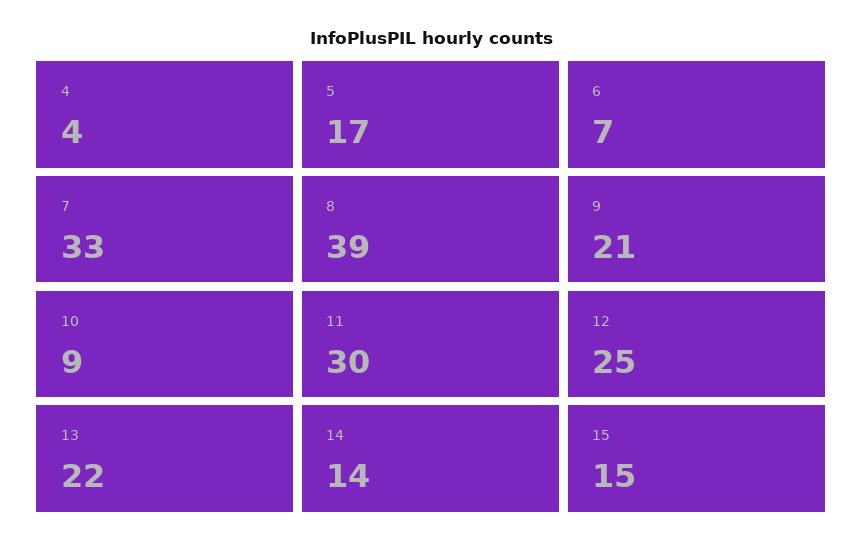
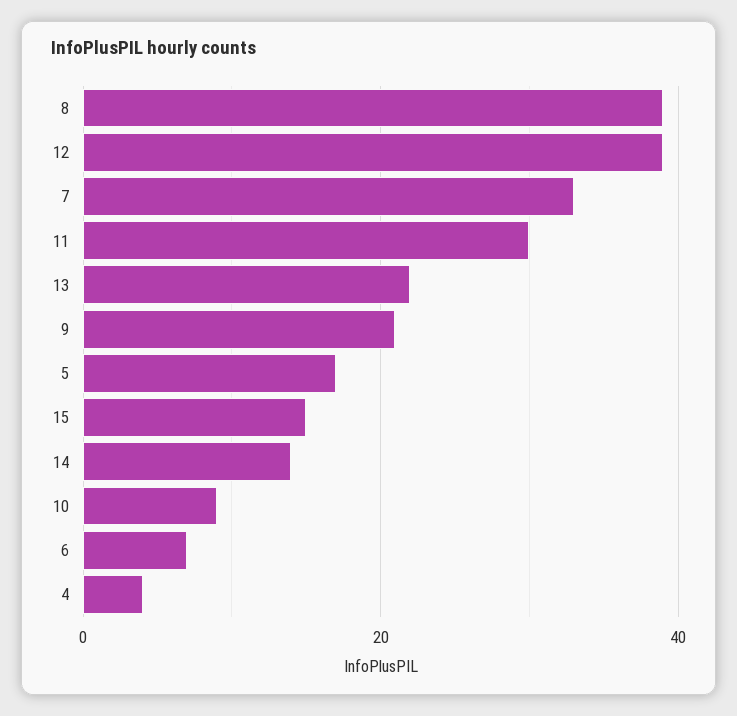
  {
    "4": 4,
    "5": 17,
    "6": 7,
    "7": 33,
    "8": 39,
    "9": 21,
    "10": 9,
    "11": 30,
-   "12": 25,
+   "12": 40,
    "13": 22,
    "14": 14,
    "15": 15
  }

